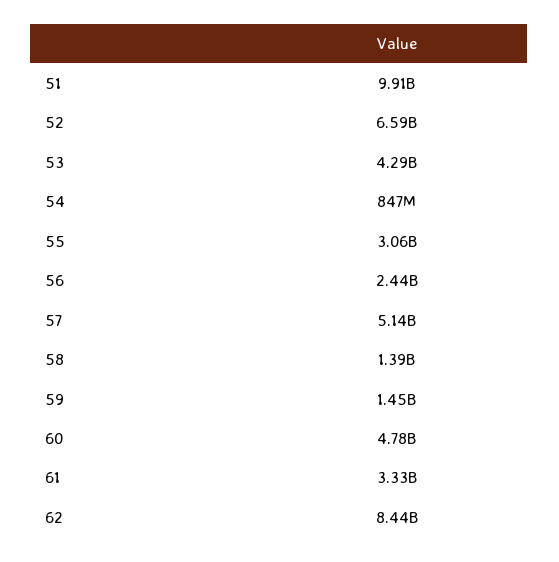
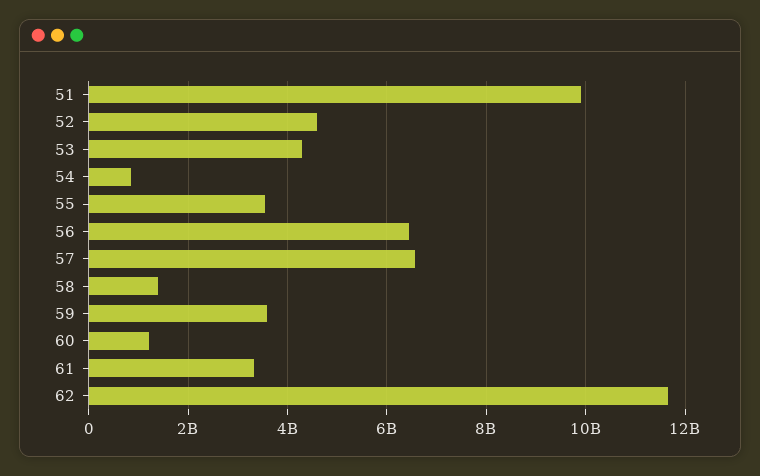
  {
    "51": 9910000000,
-   "52": 6590000000,
+   "52": 4600000000,
    "53": 4290000000,
    "54": 847000000,
-   "55": 3060000000,
+   "55": 3600000000,
-   "56": 2440000000,
+   "56": 6400000000,
-   "57": 5140000000,
+   "57": 6600000000,
    "58": 1390000000,
-   "59": 1450000000,
+   "59": 3600000000,
-   "60": 4780000000,
+   "60": 1200000000,
    "61": 3330000000,
-   "62": 8440000000
+   "62": 11600000000
  }

